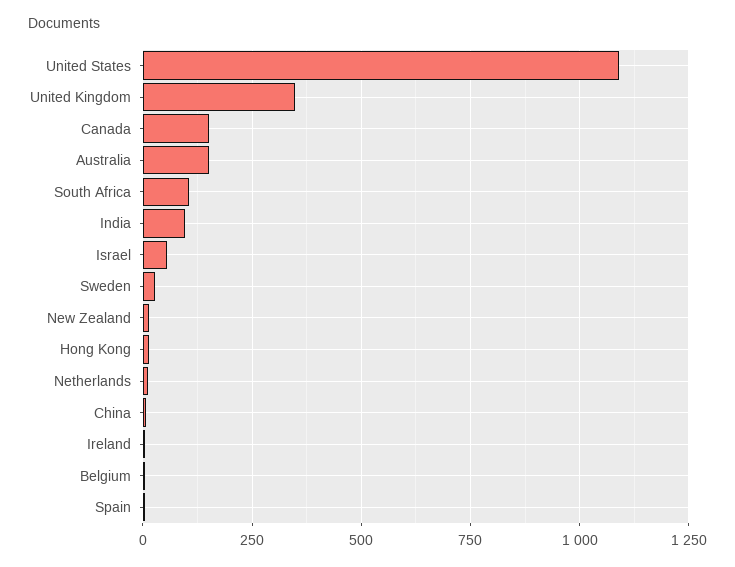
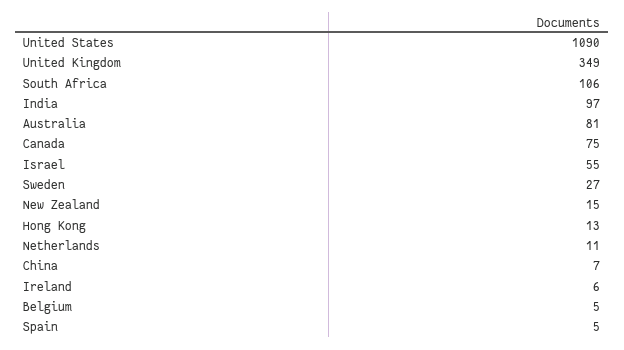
  {
    "United States": 1090,
    "United Kingdom": 349,
-   "Canada": 150,
+   "Canada": 75,
-   "Australia": 150,
+   "Australia": 81,
    "South Africa": 106,
    "India": 97,
    "Israel": 55,
    "Sweden": 27,
    "New Zealand": 15,
    "Hong Kong": 13,
    "Netherlands": 11,
    "China": 7,
    "Ireland": 6,
    "Belgium": 5,
    "Spain": 5
  }

